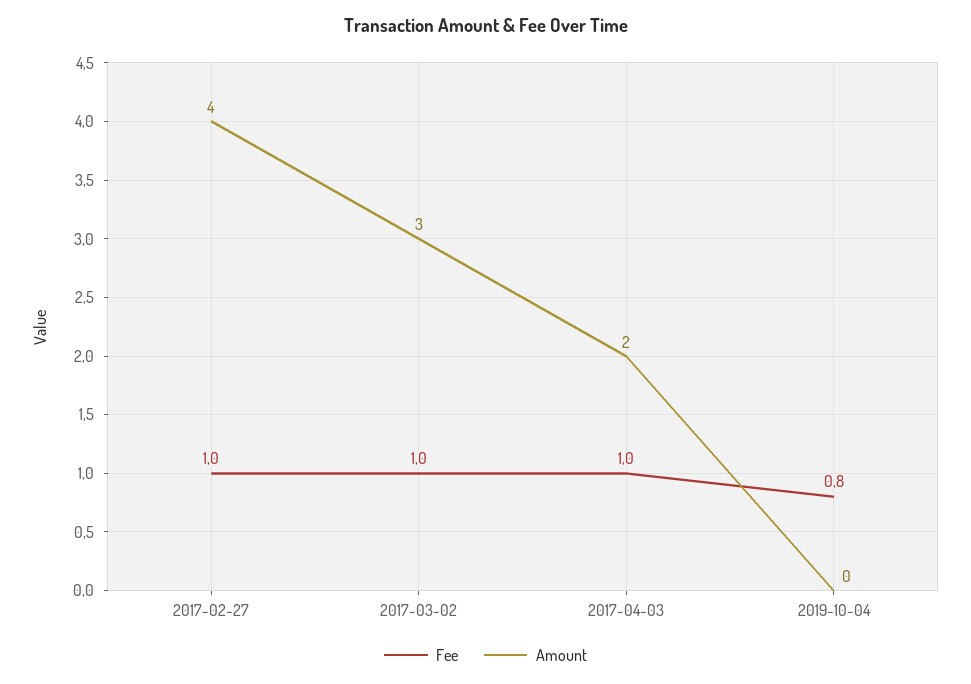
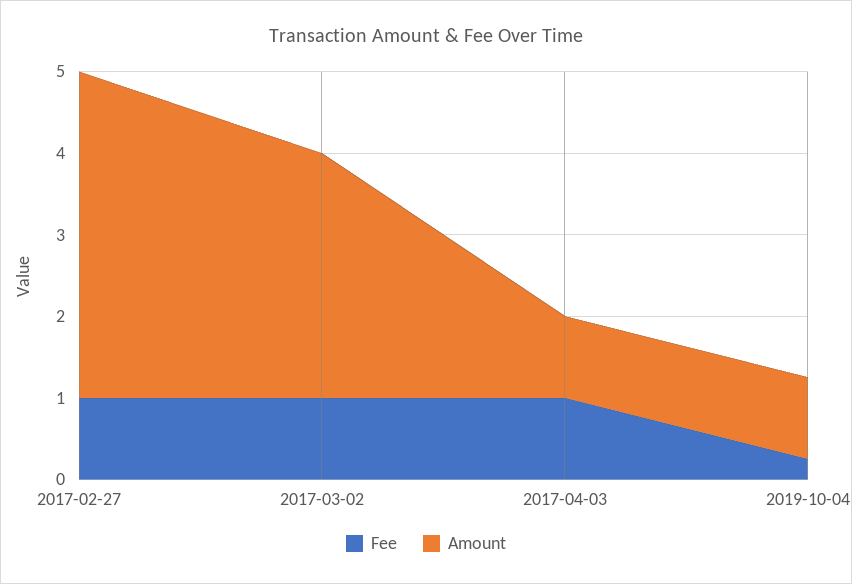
  {
    "Fee": {
      "2017-02-27": 1,
      "2017-03-02": 1,
      "2017-04-03": 1,
-     "2019-10-04": 0.8
+     "2019-10-04": 0.2
    },
    "Amount": {
      "2017-02-27": 4,
      "2017-03-02": 3,
-     "2017-04-03": 2,
+     "2017-04-03": 1,
-     "2019-10-04": 0
+     "2019-10-04": 1
    }
  }

